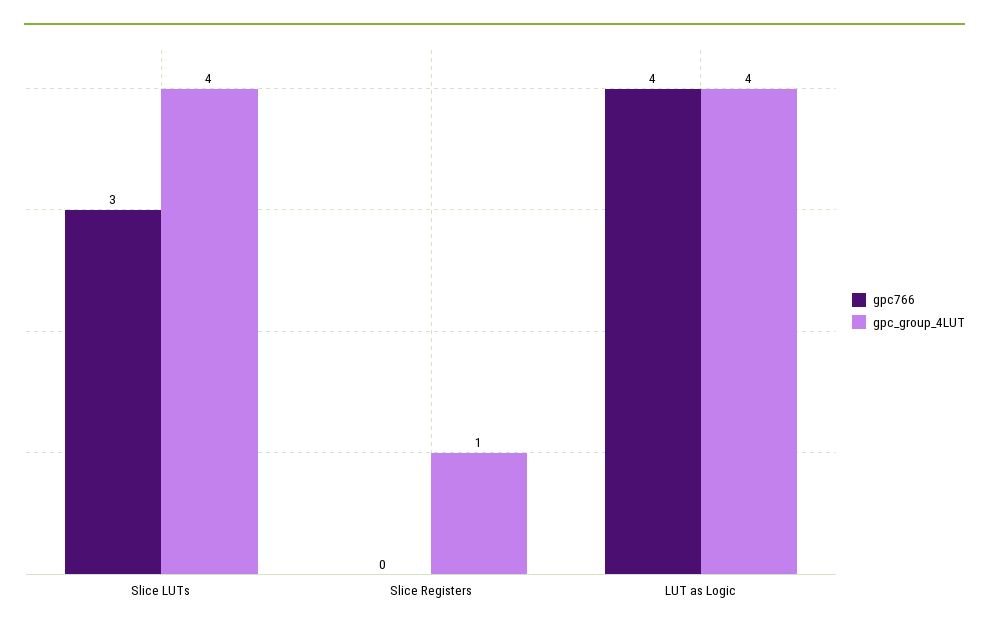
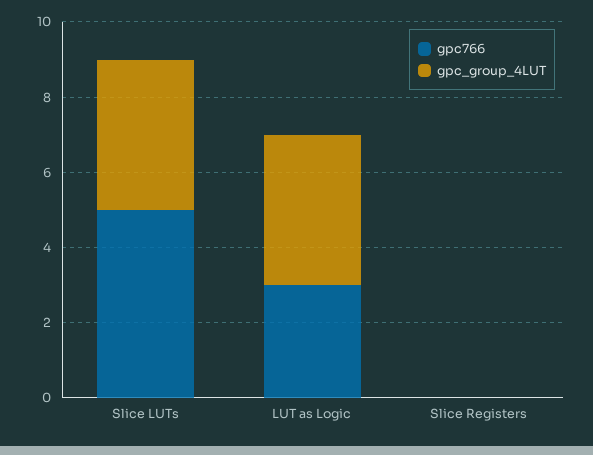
  {
    "gpc766": {
-     "Slice LUTs": 3,
+     "Slice LUTs": 5,
      "Slice Registers": 0,
-     "LUT as Logic": 4
+     "LUT as Logic": 3
    },
    "gpc_group_4LUT": {
      "Slice LUTs": 4,
-     "Slice Registers": 1,
+     "Slice Registers": 0,
      "LUT as Logic": 4
    }
  }

